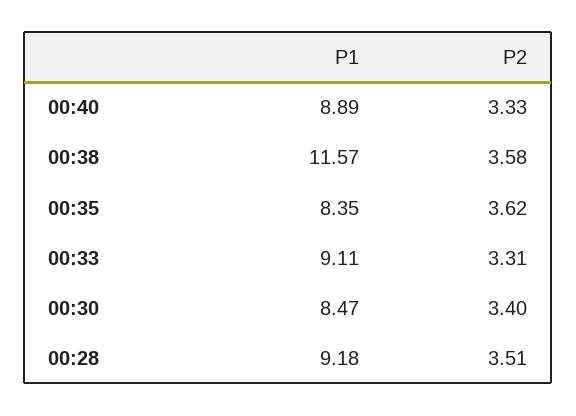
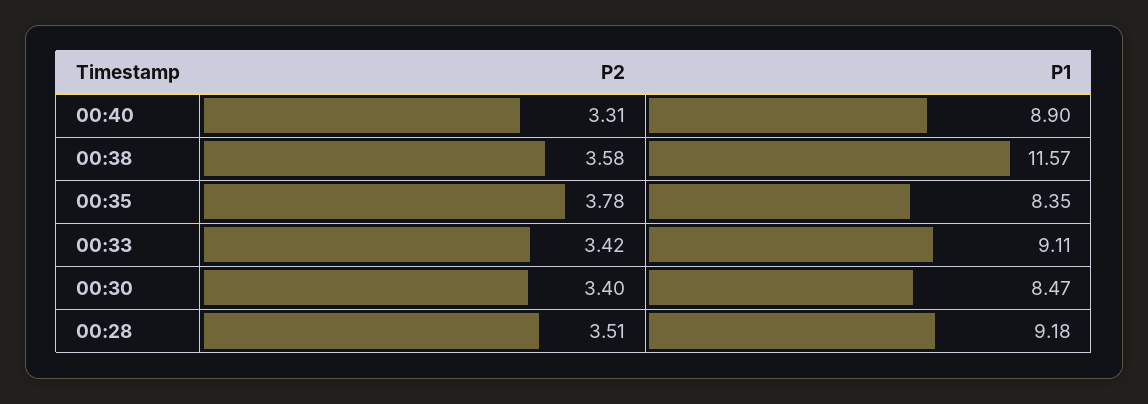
  {
    "P1": {
-     "00:40": 8.89,
+     "00:40": 8.9,
      "00:38": 11.57,
      "00:35": 8.35,
      "00:33": 9.11,
      "00:30": 8.47,
      "00:28": 9.18
    },
    "P2": {
-     "00:40": 3.33,
+     "00:40": 3.31,
      "00:38": 3.58,
-     "00:35": 3.62,
+     "00:35": 3.78,
-     "00:33": 3.31,
+     "00:33": 3.42,
      "00:30": 3.4,
      "00:28": 3.51
    }
  }

